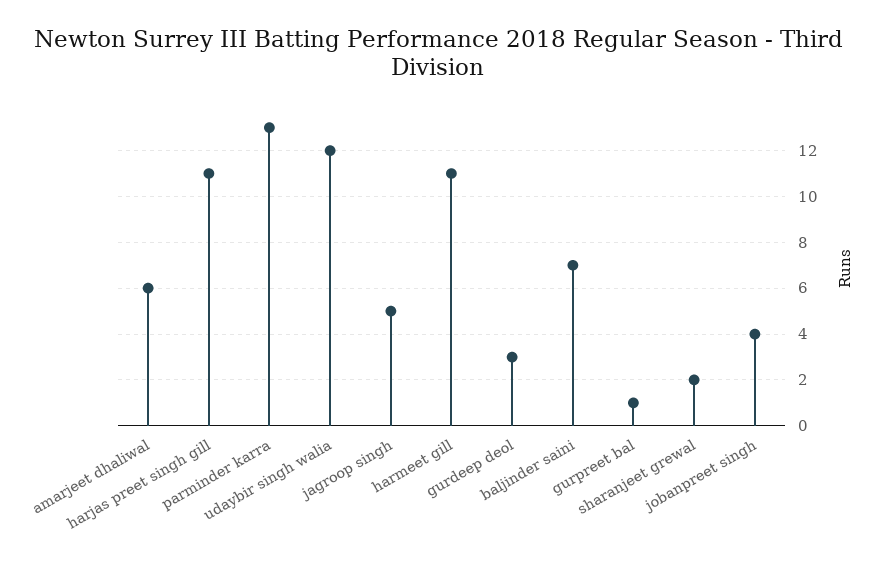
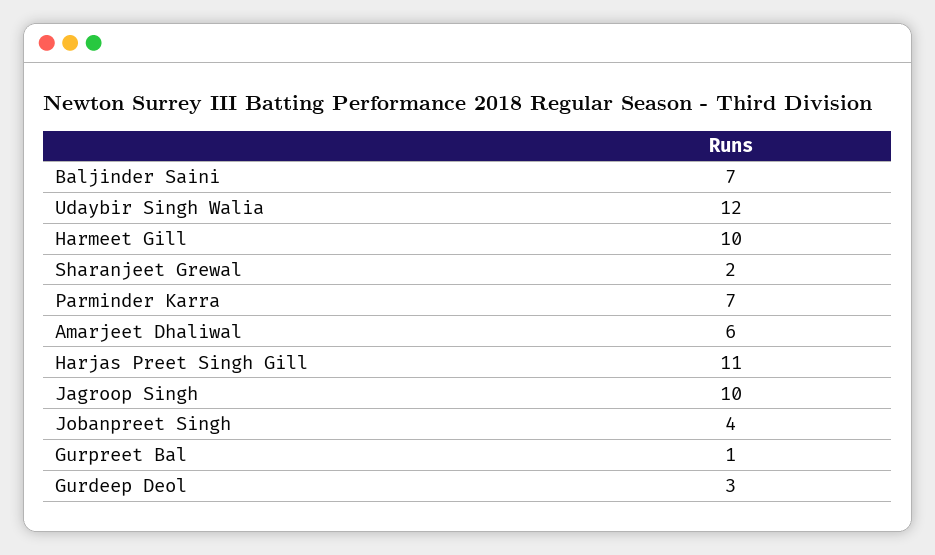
  {
    "amarjeet dhaliwal": 6,
    "harjas preet singh gill": 11,
-   "parminder karra": 13,
+   "parminder karra": 7,
    "udaybir singh walia": 12,
-   "jagroop singh": 5,
+   "jagroop singh": 10,
-   "harmeet gill": 11,
+   "harmeet gill": 10,
    "gurdeep deol": 3,
    "baljinder saini": 7,
    "gurpreet bal": 1,
    "sharanjeet grewal": 2,
    "jobanpreet singh": 4
  }

